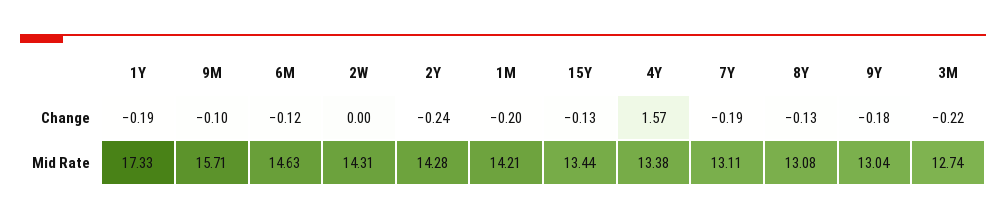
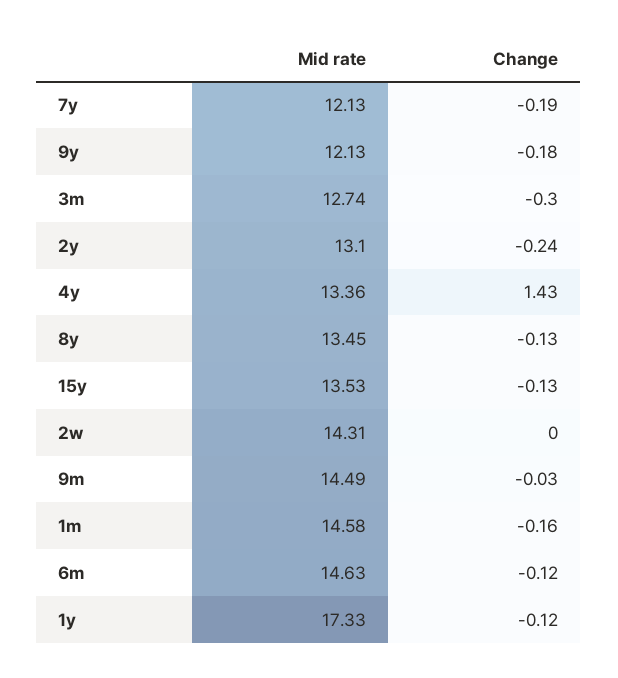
  {
    "1Y": {
-     "Change": -0.19,
+     "Change": -0.12,
      "Mid Rate": 17.33
    },
    "9M": {
-     "Change": -0.1,
+     "Change": -0.03,
-     "Mid Rate": 15.71
+     "Mid Rate": 14.49
    },
    "6M": {
      "Change": -0.12,
      "Mid Rate": 14.63
    },
    "2W": {
      "Change": 0,
      "Mid Rate": 14.31
    },
    "2Y": {
      "Change": -0.24,
-     "Mid Rate": 14.28
+     "Mid Rate": 13.1
    },
    "1M": {
-     "Change": -0.2,
+     "Change": -0.16,
-     "Mid Rate": 14.21
+     "Mid Rate": 14.58
    },
    "15Y": {
      "Change": -0.13,
-     "Mid Rate": 13.44
+     "Mid Rate": 13.53
    },
    "4Y": {
-     "Change": 1.57,
+     "Change": 1.43,
-     "Mid Rate": 13.38
+     "Mid Rate": 13.36
    },
    "7Y": {
      "Change": -0.19,
-     "Mid Rate": 13.11
+     "Mid Rate": 12.13
    },
    "8Y": {
      "Change": -0.13,
-     "Mid Rate": 13.08
+     "Mid Rate": 13.45
    },
    "9Y": {
      "Change": -0.18,
-     "Mid Rate": 13.04
+     "Mid Rate": 12.13
    },
    "3M": {
-     "Change": -0.22,
+     "Change": -0.3,
      "Mid Rate": 12.74
    }
  }

